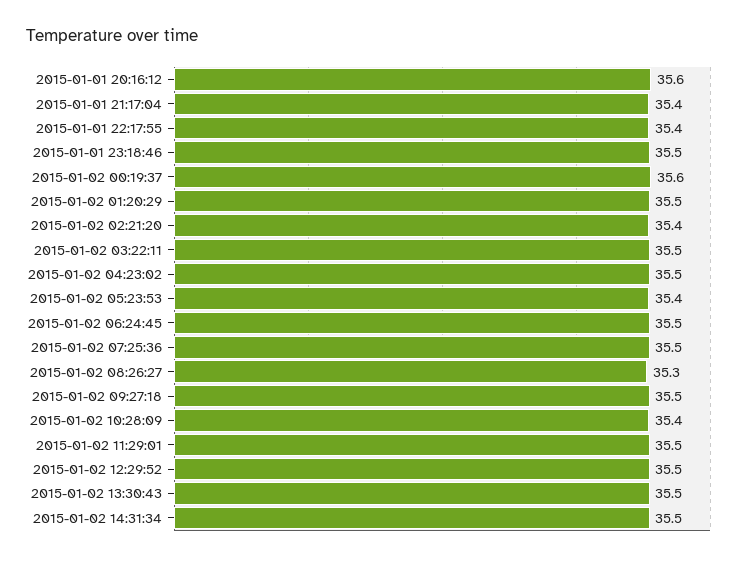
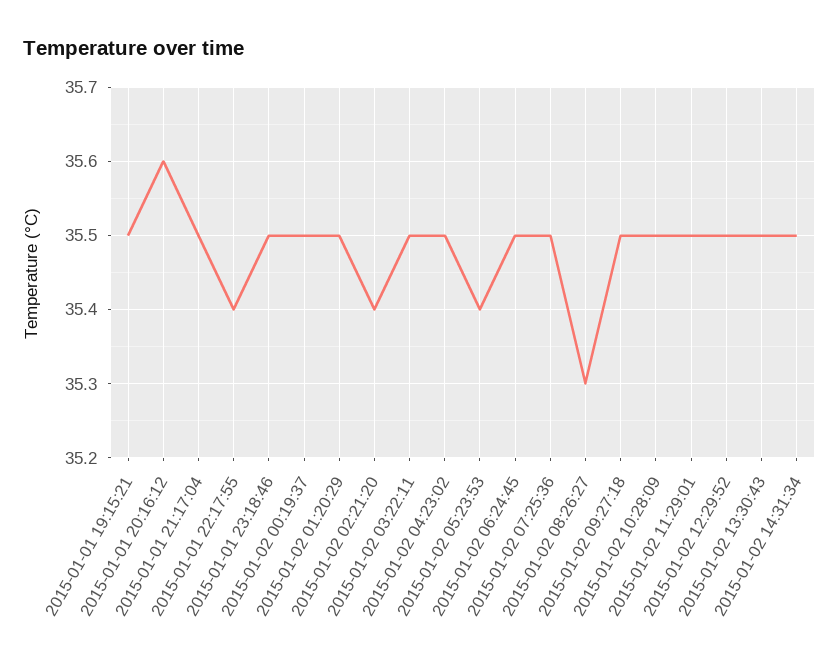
  {
    "2015-01-01 20:16:12": 35.6,
-   "2015-01-01 21:17:04": 35.4,
+   "2015-01-01 21:17:04": 35.5,
    "2015-01-01 22:17:55": 35.4,
    "2015-01-01 23:18:46": 35.5,
-   "2015-01-02 00:19:37": 35.6,
+   "2015-01-02 00:19:37": 35.5,
    "2015-01-02 01:20:29": 35.5,
    "2015-01-02 02:21:20": 35.4,
    "2015-01-02 03:22:11": 35.5,
    "2015-01-02 04:23:02": 35.5,
    "2015-01-02 05:23:53": 35.4,
    "2015-01-02 06:24:45": 35.5,
    "2015-01-02 07:25:36": 35.5,
    "2015-01-02 08:26:27": 35.3,
    "2015-01-02 09:27:18": 35.5,
-   "2015-01-02 10:28:09": 35.4,
+   "2015-01-02 10:28:09": 35.5,
    "2015-01-02 11:29:01": 35.5,
    "2015-01-02 12:29:52": 35.5,
    "2015-01-02 13:30:43": 35.5,
-   "2015-01-02 14:31:34": 35.5
+   "2015-01-02 14:31:34": 35.5,
+   "2015-01-01 19:15:21": 35.5
  }

